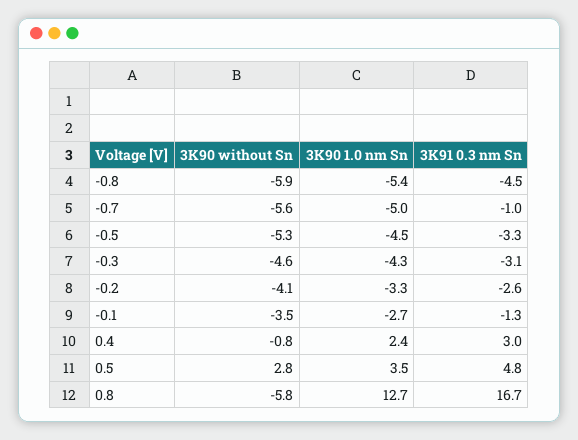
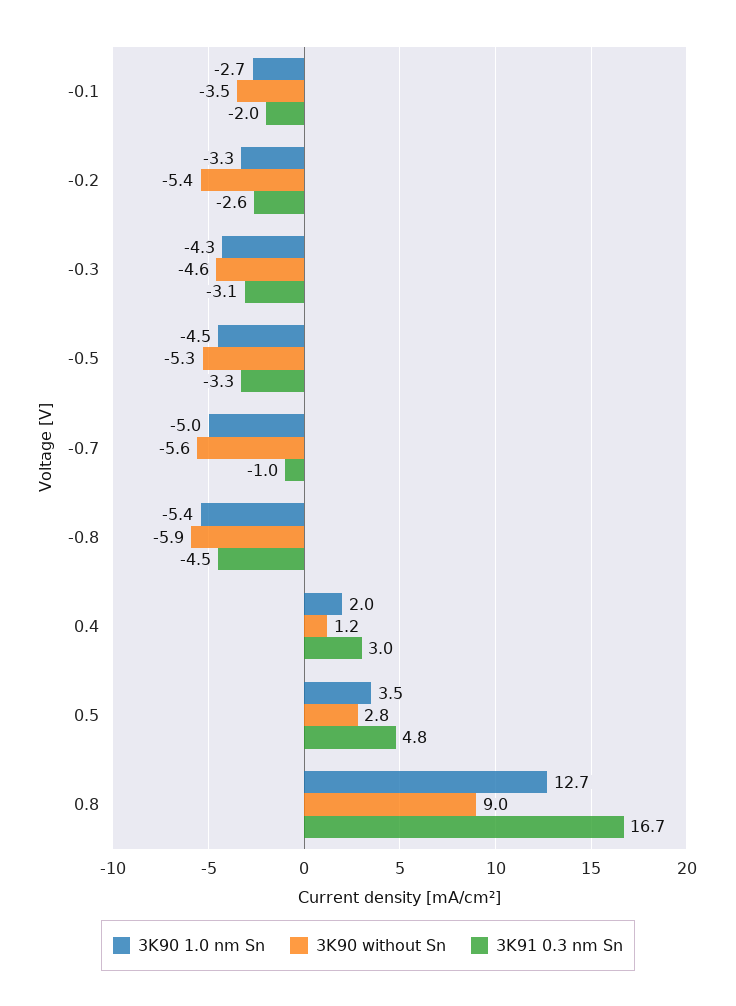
  {
    "3K90 without Sn": {
      "-0.8": -5.9,
      "-0.7": -5.6,
      "-0.5": -5.3,
      "-0.3": -4.6,
-     "-0.2": -4.1,
+     "-0.2": -5.4,
      "-0.1": -3.5,
-     "0.4": -0.8,
+     "0.4": 1.2,
      "0.5": 2.8,
-     "0.8": -5.8
+     "0.8": 9
    },
    "3K90 1.0 nm Sn": {
      "-0.8": -5.4,
      "-0.7": -5,
      "-0.5": -4.5,
      "-0.3": -4.3,
      "-0.2": -3.3,
      "-0.1": -2.7,
-     "0.4": 2.4,
+     "0.4": 2,
      "0.5": 3.5,
      "0.8": 12.7
    },
    "3K91 0.3 nm Sn": {
      "-0.8": -4.5,
      "-0.7": -1,
      "-0.5": -3.3,
      "-0.3": -3.1,
      "-0.2": -2.6,
-     "-0.1": -1.3,
+     "-0.1": -2,
      "0.4": 3,
      "0.5": 4.8,
      "0.8": 16.7
    }
  }

